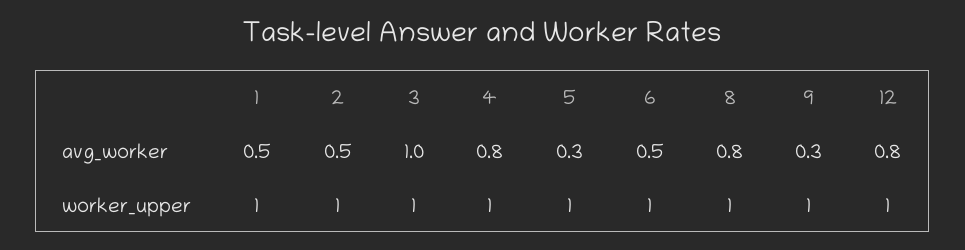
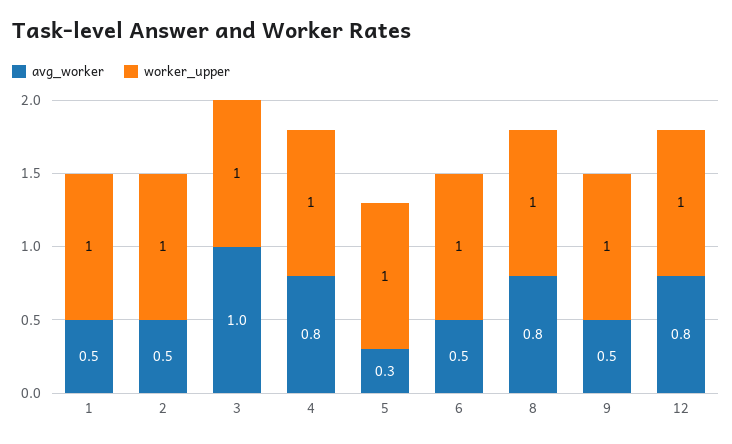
  {
    "avg_worker": {
      "1": 0.5,
      "2": 0.5,
      "3": 1,
      "4": 0.8,
      "5": 0.3,
      "6": 0.5,
      "8": 0.8,
-     "9": 0.3,
+     "9": 0.5,
      "12": 0.8
    },
    "worker_upper": {
      "1": 1,
      "2": 1,
      "3": 1,
      "4": 1,
      "5": 1,
      "6": 1,
      "8": 1,
      "9": 1,
      "12": 1
    }
  }

